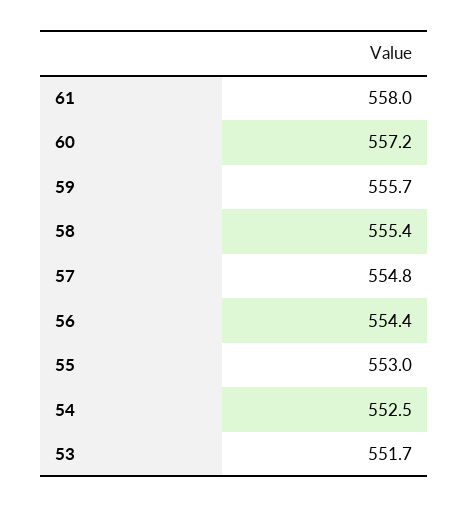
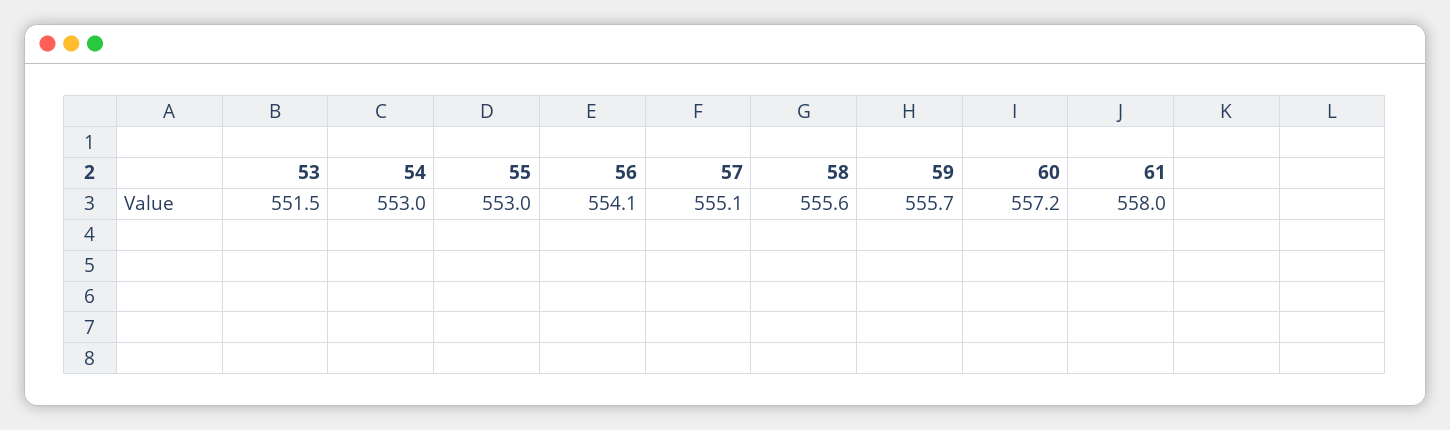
  {
    "61": 558,
    "60": 557.2,
    "59": 555.7,
-   "58": 555.4,
+   "58": 555.6,
-   "57": 554.8,
+   "57": 555.1,
-   "56": 554.4,
+   "56": 554.1,
    "55": 553,
-   "54": 552.5,
+   "54": 553,
-   "53": 551.7
+   "53": 551.5
  }

